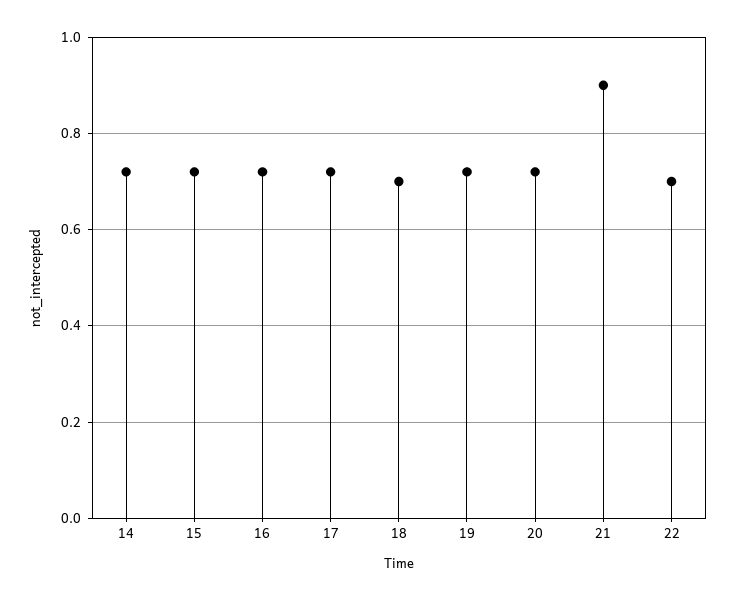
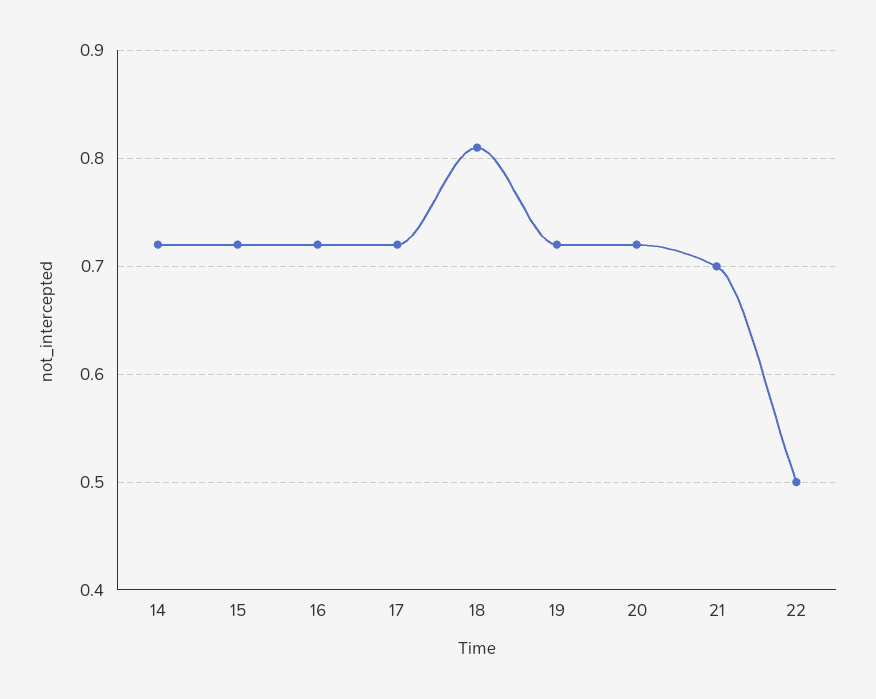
  {
    "14": 0.72,
    "15": 0.72,
    "16": 0.72,
    "17": 0.72,
-   "18": 0.7,
+   "18": 0.81,
    "19": 0.72,
    "20": 0.72,
-   "21": 0.9,
+   "21": 0.7,
-   "22": 0.7
+   "22": 0.5
  }

